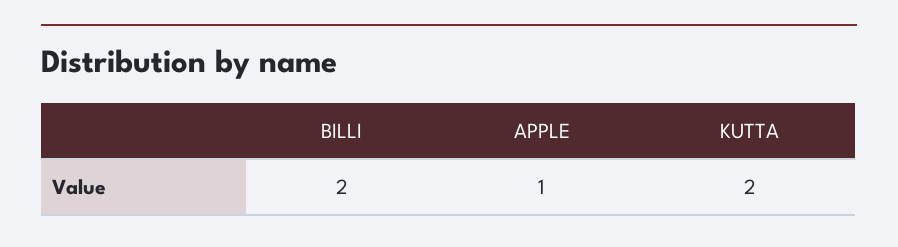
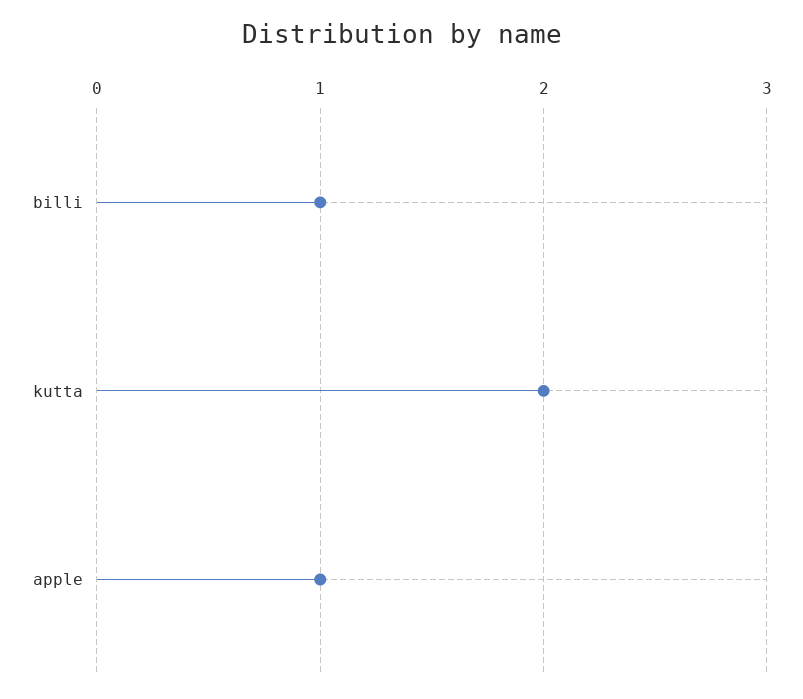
  {
-   "BILLI": 2,
+   "BILLI": 1,
    "APPLE": 1,
    "KUTTA": 2
  }

